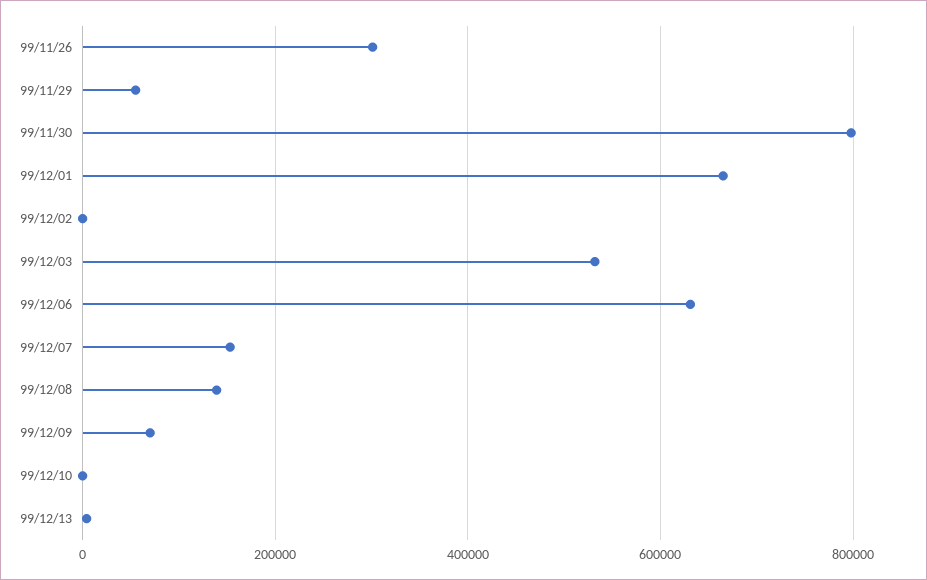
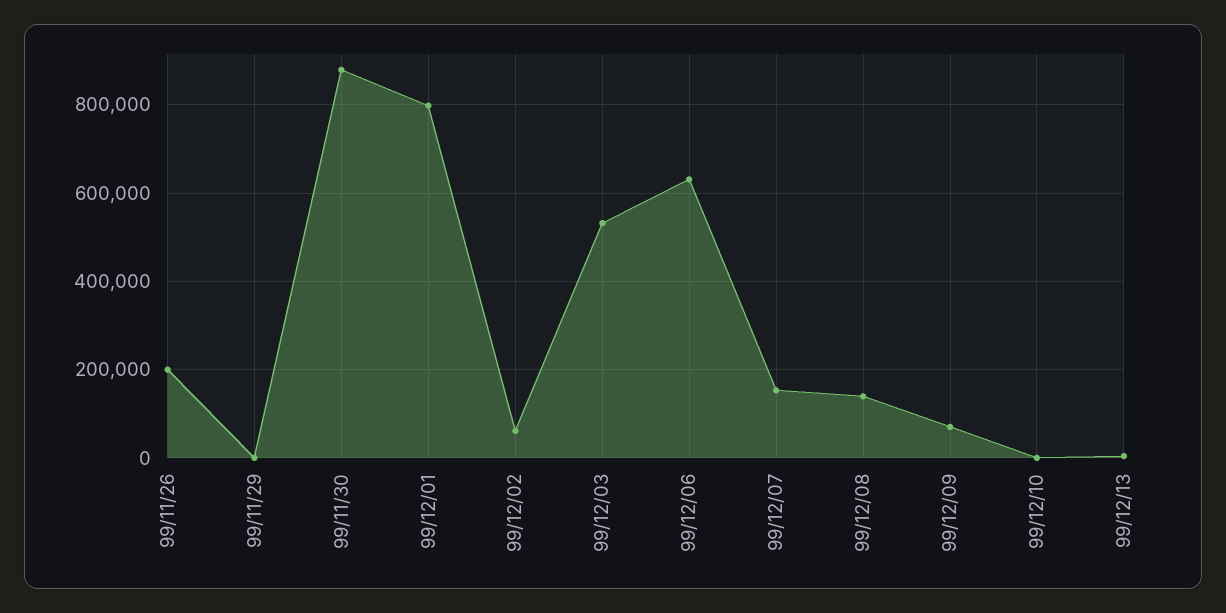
  {
-   "99/11/26": 300000,
+   "99/11/26": 200000,
-   "99/11/29": 60000,
+   "99/11/29": 0,
-   "99/11/30": 800000,
+   "99/11/30": 880000,
-   "99/12/01": 660000,
+   "99/12/01": 800000,
-   "99/12/02": 0,
+   "99/12/02": 60000,
    "99/12/03": 540000,
    "99/12/06": 640000,
    "99/12/07": 160000,
    "99/12/08": 140000,
    "99/12/09": 80000,
    "99/12/10": 0,
    "99/12/13": 0
  }

